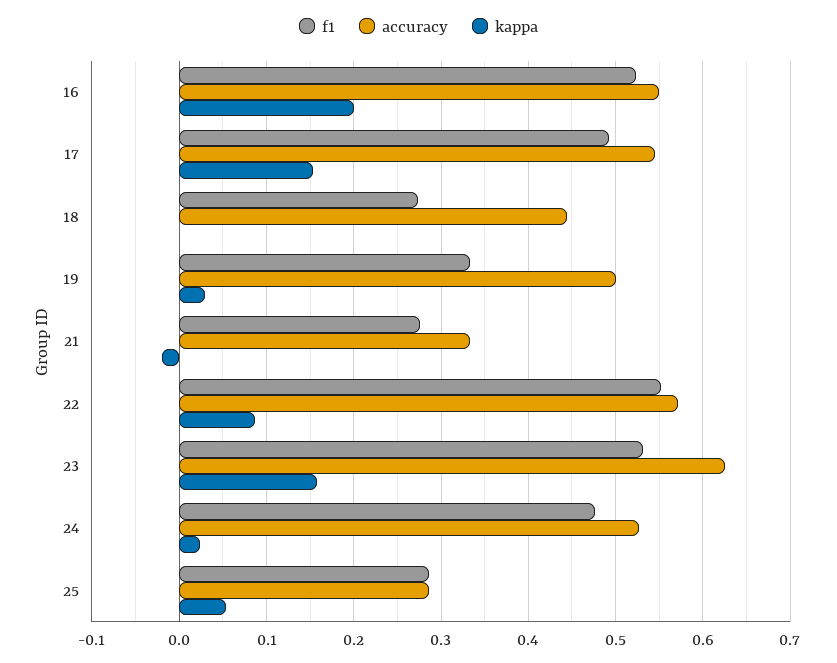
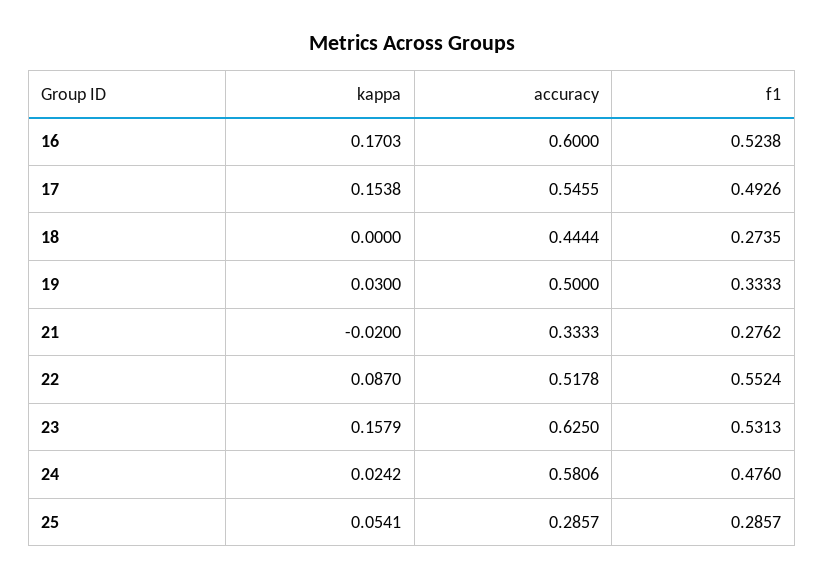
  {
    "f1": {
      "16": 0.5238,
      "17": 0.4926,
      "18": 0.2735,
      "19": 0.3333,
      "21": 0.2762,
      "22": 0.5524,
      "23": 0.5313,
      "24": 0.476,
      "25": 0.2857
    },
    "accuracy": {
-     "16": 0.55,
+     "16": 0.6,
      "17": 0.5455,
      "18": 0.4444,
      "19": 0.5,
      "21": 0.3333,
-     "22": 0.57,
+     "22": 0.5178,
      "23": 0.625,
-     "24": 0.53,
+     "24": 0.5806,
      "25": 0.2857
    },
    "kappa": {
-     "16": 0.2,
+     "16": 0.1703,
      "17": 0.1538,
      "18": 0,
      "19": 0.03,
      "21": -0.02,
      "22": 0.087,
      "23": 0.1579,
      "24": 0.0242,
      "25": 0.0541
    }
  }

